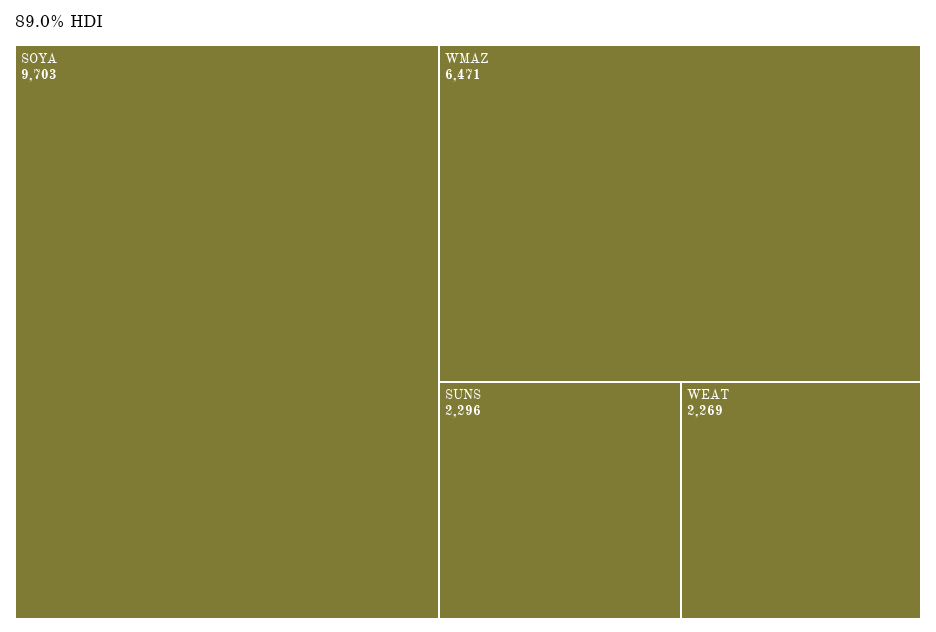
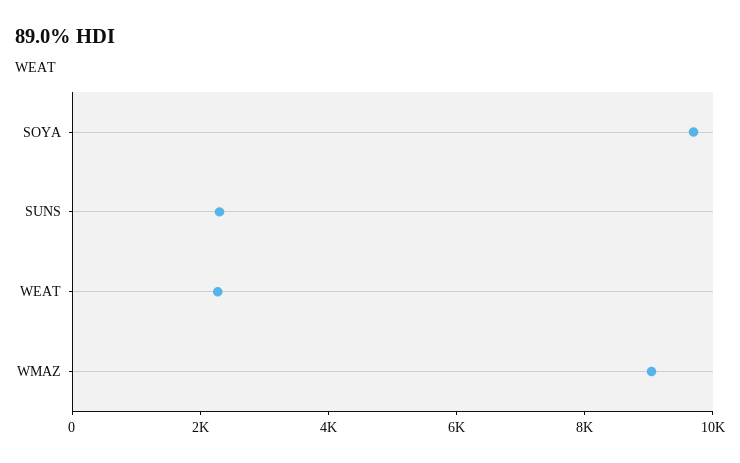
  {
    "SOYA": 9703,
-   "WMAZ": 6471,
+   "WMAZ": 9000,
    "SUNS": 2296,
    "WEAT": 2269
  }

